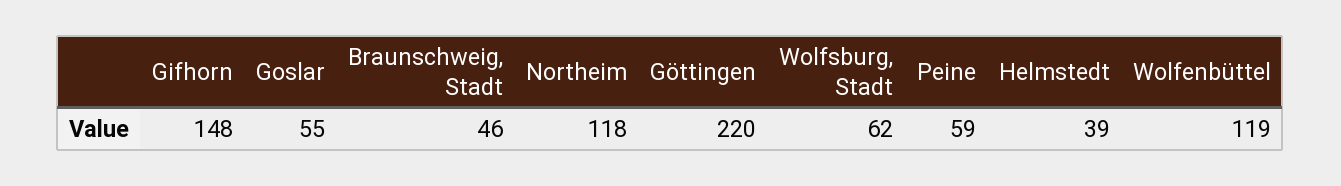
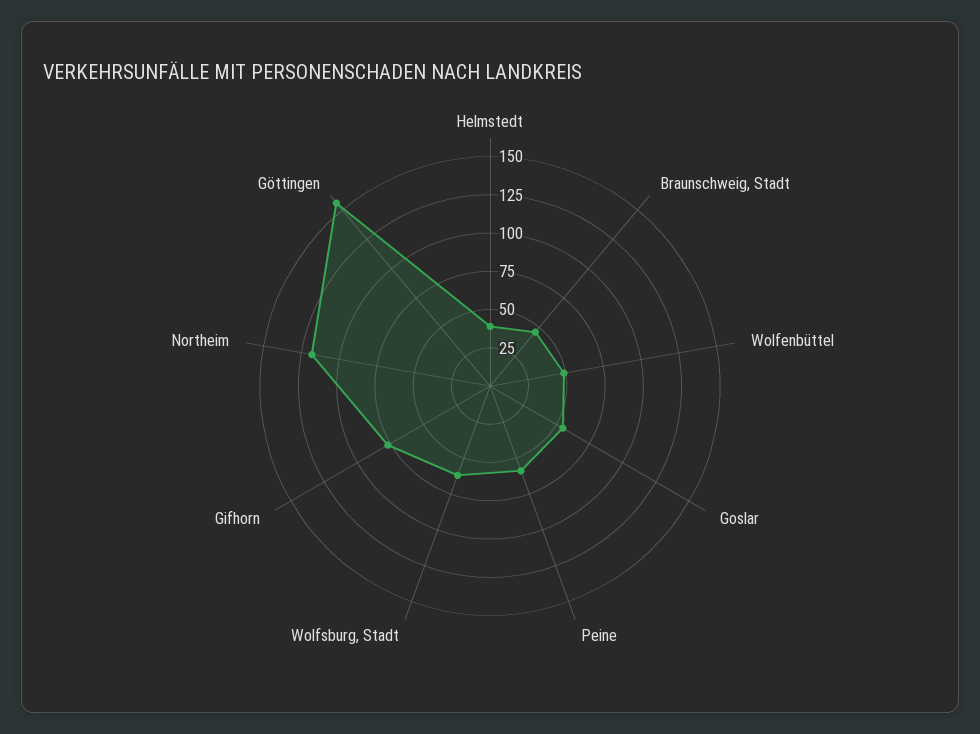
  {
-   "Gifhorn": 148,
+   "Gifhorn": 75,
    "Goslar": 55,
    "Braunschweig, Stadt": 46,
    "Northeim": 118,
-   "Göttingen": 220,
+   "Göttingen": 150,
    "Wolfsburg, Stadt": 62,
    "Peine": 59,
    "Helmstedt": 39,
-   "Wolfenbüttel": 119
+   "Wolfenbüttel": 50
  }

